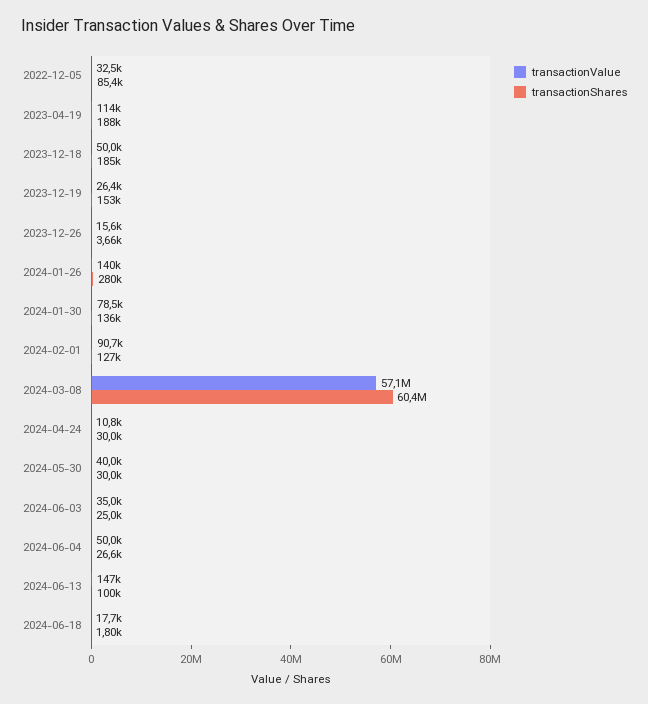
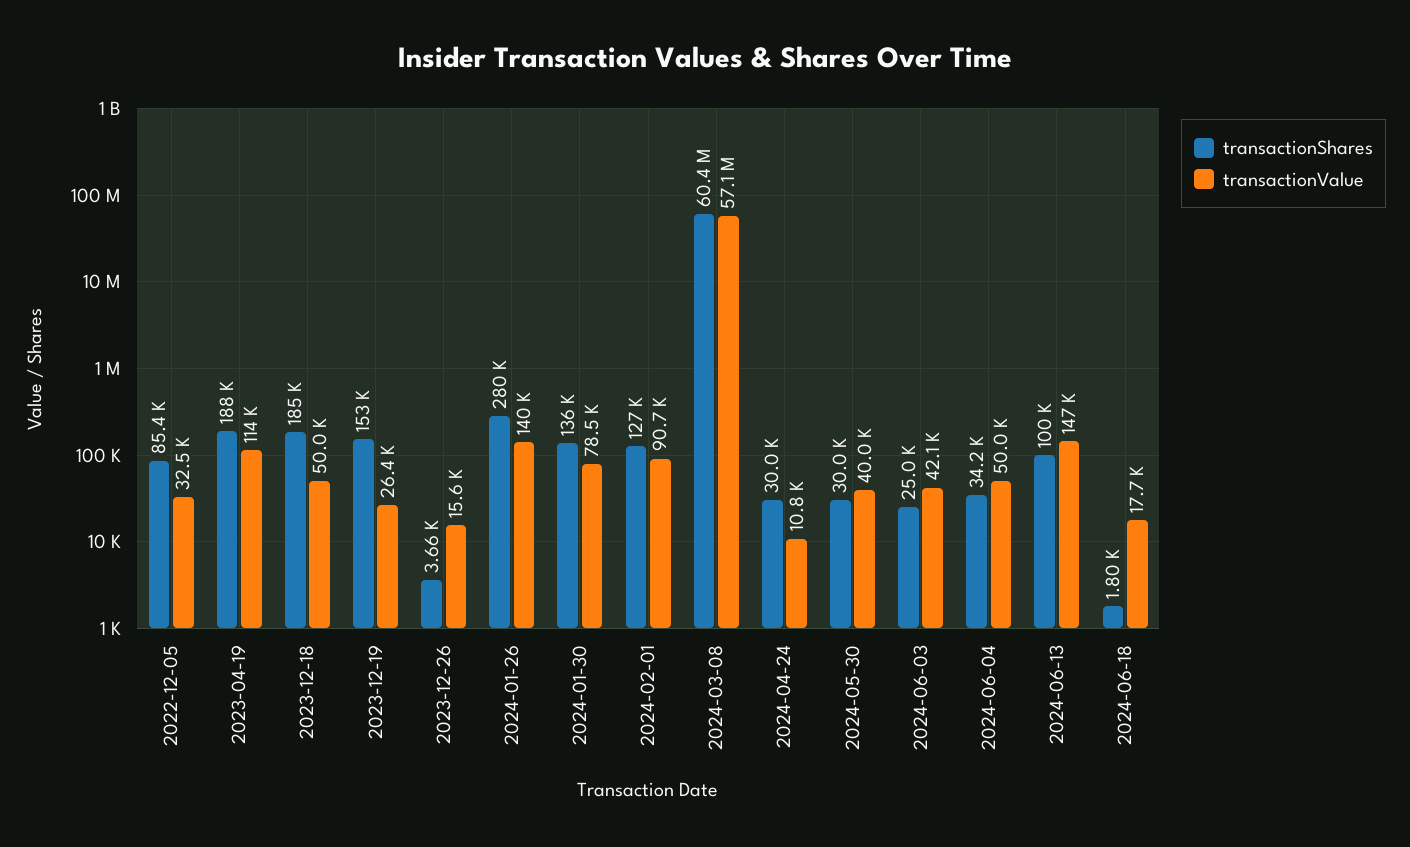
  {
    "transactionValue": {
      "2022-12-05": 32500,
      "2023-04-19": 114000,
      "2023-12-18": 50000,
      "2023-12-19": 26400,
      "2023-12-26": 15600,
      "2024-01-26": 140000,
      "2024-01-30": 78500,
      "2024-02-01": 90700,
      "2024-03-08": 57100000,
      "2024-04-24": 10800,
      "2024-05-30": 40000,
-     "2024-06-03": 35000,
+     "2024-06-03": 42100,
      "2024-06-04": 50000,
      "2024-06-13": 147000,
      "2024-06-18": 17700
    },
    "transactionShares": {
      "2022-12-05": 85400,
      "2023-04-19": 188000,
      "2023-12-18": 185000,
      "2023-12-19": 153000,
      "2023-12-26": 3660,
      "2024-01-26": 280000,
      "2024-01-30": 136000,
      "2024-02-01": 127000,
      "2024-03-08": 60400000,
      "2024-04-24": 30000,
      "2024-05-30": 30000,
      "2024-06-03": 25000,
-     "2024-06-04": 26600,
+     "2024-06-04": 34200,
      "2024-06-13": 100000,
      "2024-06-18": 1800
    }
  }

